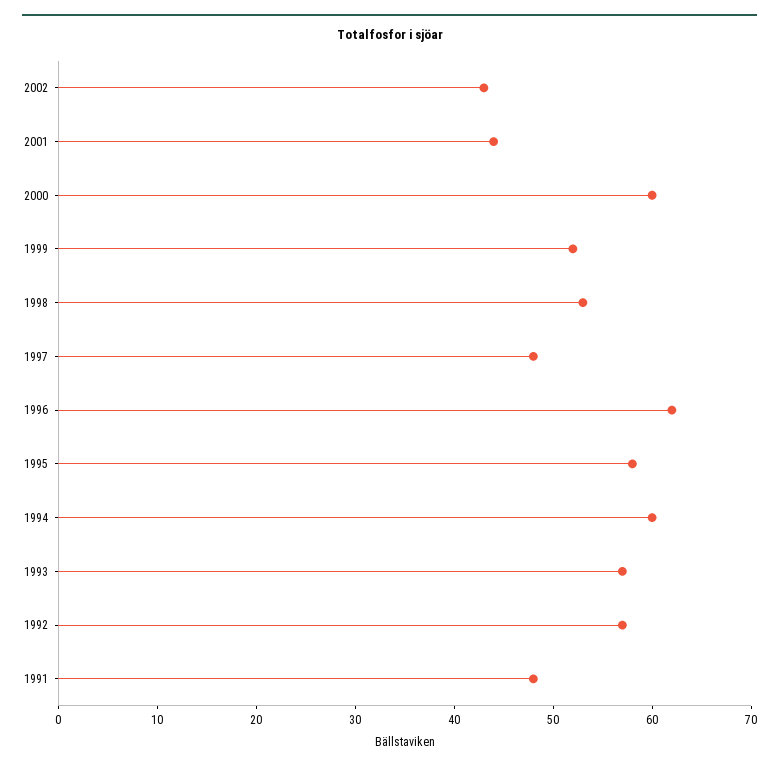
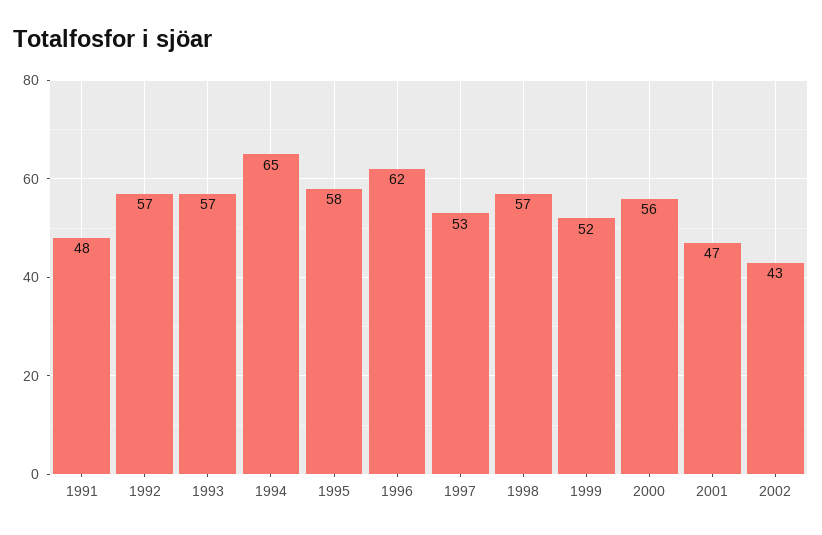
  {
    "2002": 43,
-   "2001": 44,
+   "2001": 47,
-   "2000": 60,
+   "2000": 56,
    "1999": 52,
-   "1998": 53,
+   "1998": 57,
-   "1997": 48,
+   "1997": 53,
    "1996": 62,
    "1995": 58,
-   "1994": 60,
+   "1994": 65,
    "1993": 57,
    "1992": 57,
    "1991": 48
  }

